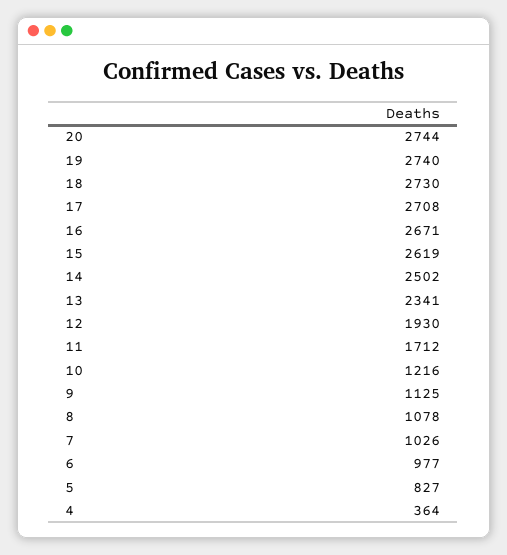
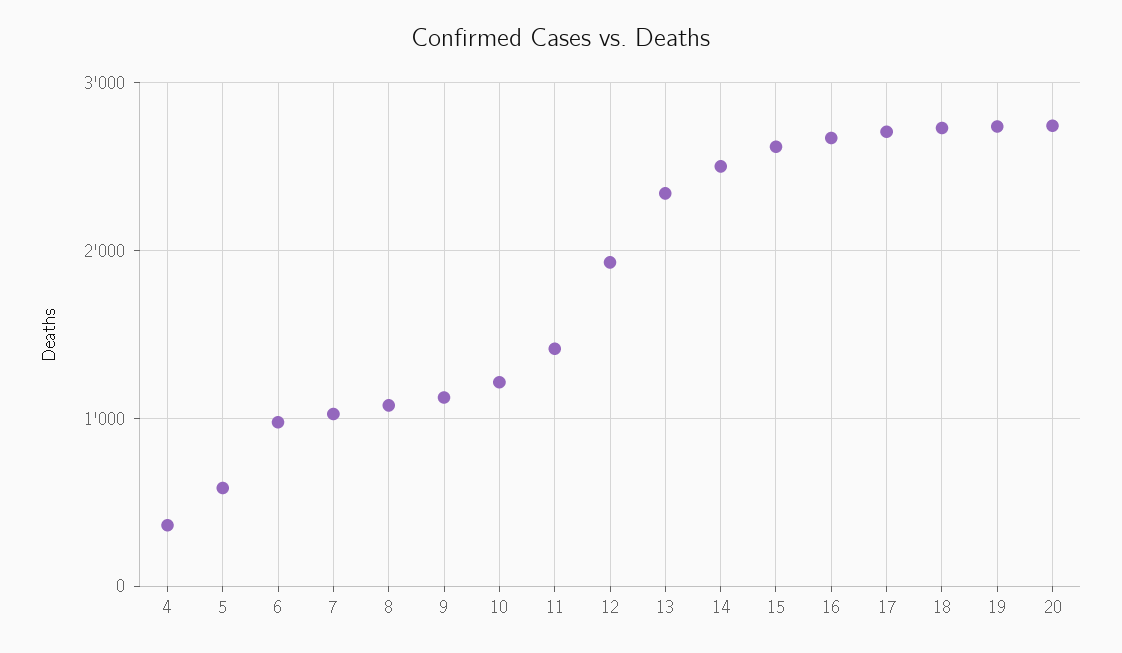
  {
    "20": 2744,
    "19": 2740,
    "18": 2730,
    "17": 2708,
    "16": 2671,
    "15": 2619,
    "14": 2502,
    "13": 2341,
    "12": 1930,
-   "11": 1712,
+   "11": 1400,
    "10": 1216,
    "9": 1125,
    "8": 1078,
    "7": 1026,
    "6": 977,
-   "5": 827,
+   "5": 600,
    "4": 364
  }

